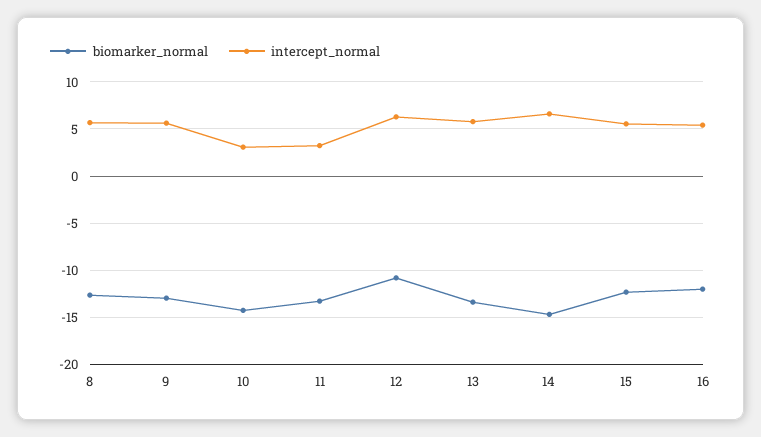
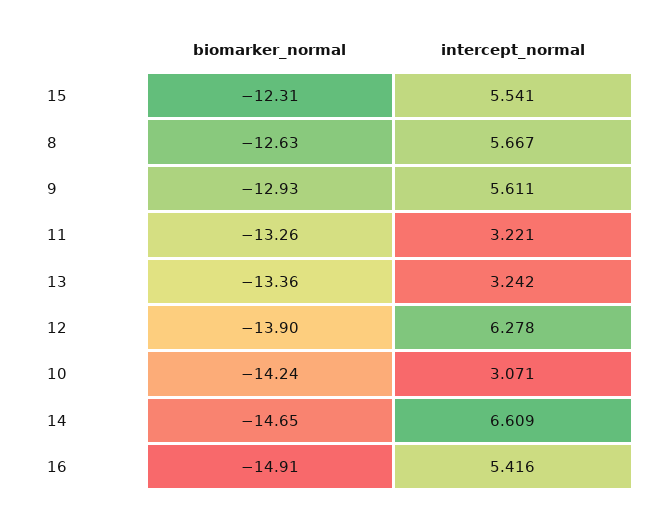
  {
    "biomarker_normal": {
      "8": -12.63,
      "9": -12.93,
      "10": -14.24,
      "11": -13.26,
-     "12": -11,
+     "12": -13.9,
      "13": -13.36,
      "14": -14.65,
      "15": -12.31,
-     "16": -12
+     "16": -14.91
    },
    "intercept_normal": {
      "8": 5.667,
      "9": 5.611,
      "10": 3.071,
      "11": 3.221,
      "12": 6.278,
-     "13": 6,
+     "13": 3.242,
      "14": 6.609,
      "15": 5.541,
      "16": 5.416
    }
  }

